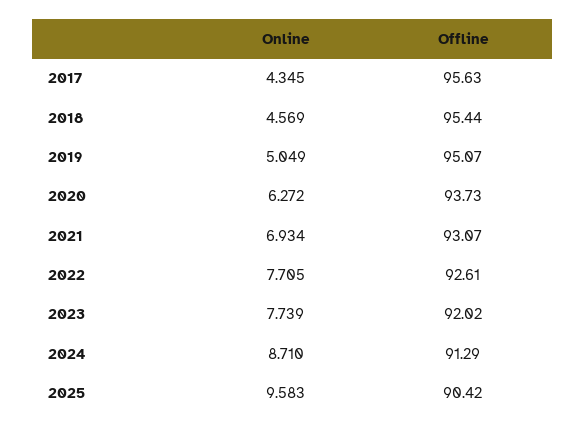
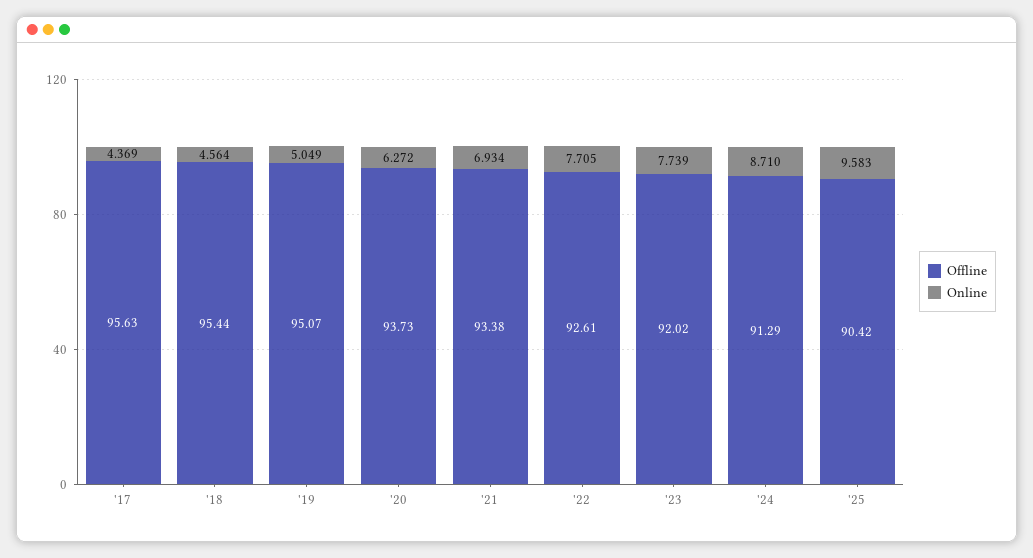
  {
    "Online": {
-     "2017": 4.345,
+     "2017": 4.369,
-     "2018": 4.569,
+     "2018": 4.564,
      "2019": 5.049,
      "2020": 6.272,
      "2021": 6.934,
      "2022": 7.705,
      "2023": 7.739,
      "2024": 8.71,
      "2025": 9.583
    },
    "Offline": {
      "2017": 95.63,
      "2018": 95.44,
      "2019": 95.07,
      "2020": 93.73,
-     "2021": 93.07,
+     "2021": 93.38,
      "2022": 92.61,
      "2023": 92.02,
      "2024": 91.29,
      "2025": 90.42
    }
  }

